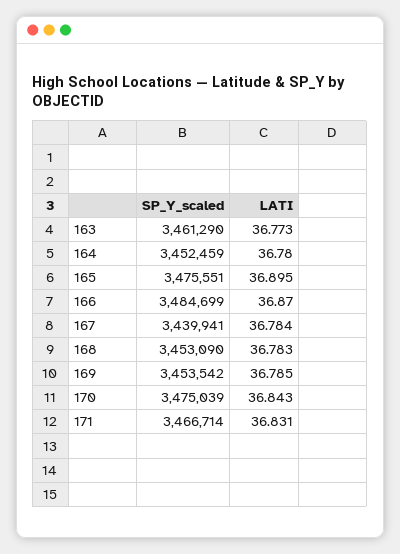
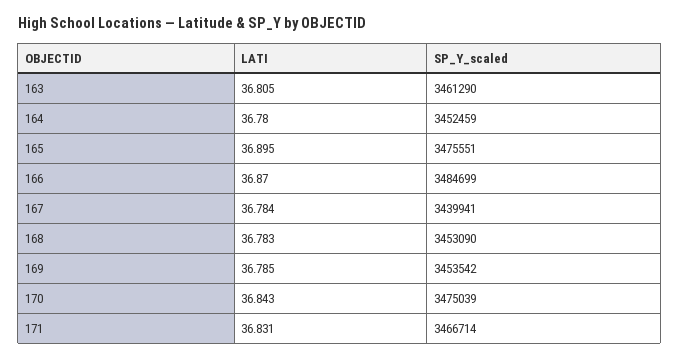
  {
    "SP_Y_scaled": {
      "163": 3461290,
      "164": 3452459,
      "165": 3475551,
      "166": 3484699,
      "167": 3439941,
      "168": 3453090,
      "169": 3453542,
      "170": 3475039,
      "171": 3466714
    },
    "LATI": {
-     "163": 36.773,
+     "163": 36.805,
      "164": 36.78,
      "165": 36.895,
      "166": 36.87,
      "167": 36.784,
      "168": 36.783,
      "169": 36.785,
      "170": 36.843,
      "171": 36.831
    }
  }

